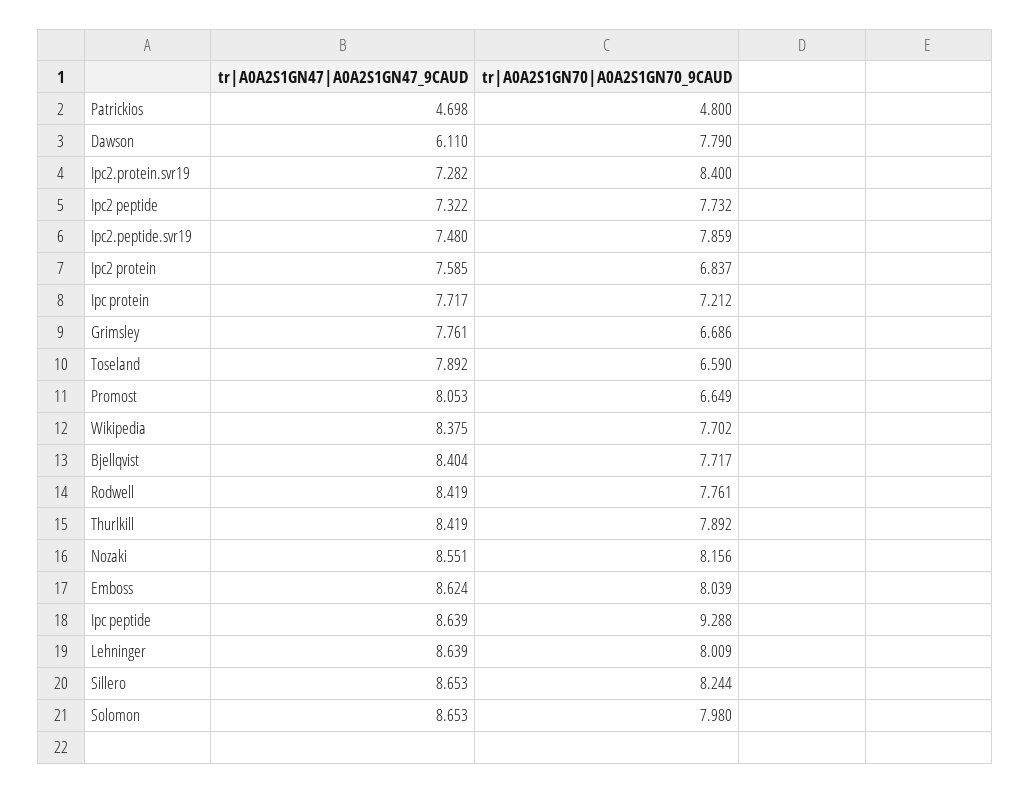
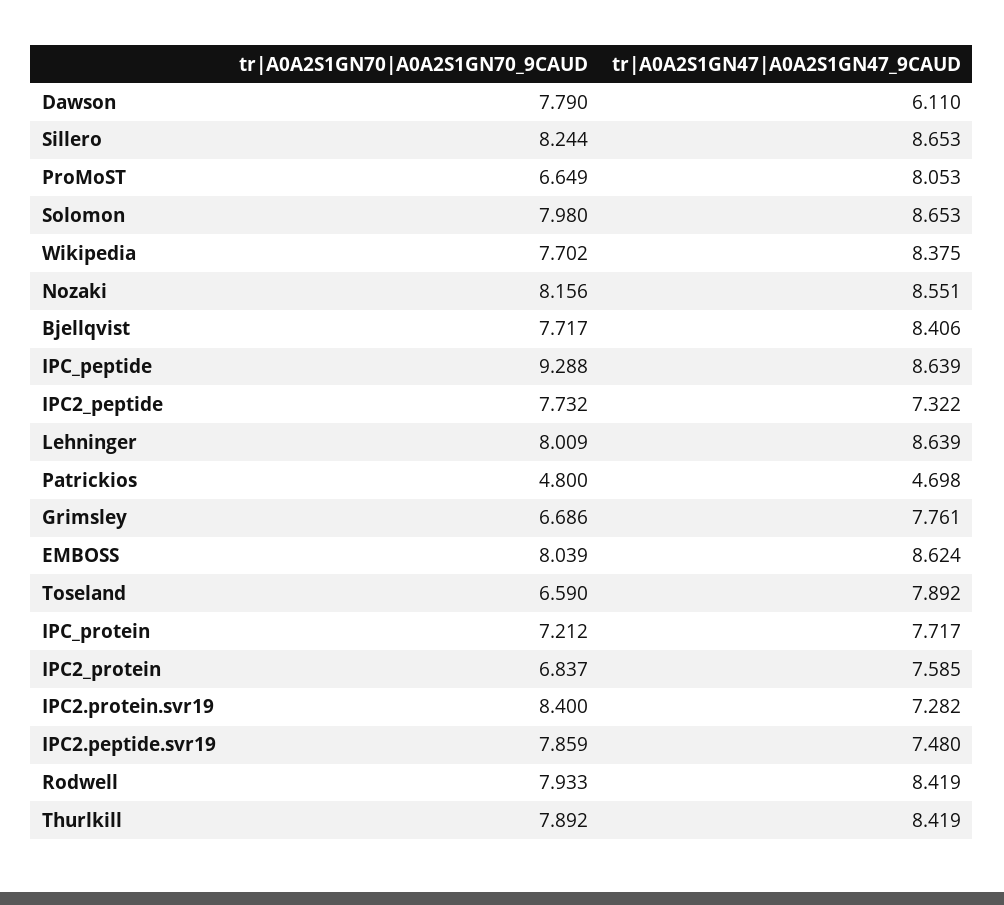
  {
    "tr|A0A2S1GN47|A0A2S1GN47_9CAUD": {
      "Patrickios": 4.698,
      "Dawson": 6.11,
      "Ipc2.protein.svr19": 7.282,
      "Ipc2 peptide": 7.322,
      "Ipc2.peptide.svr19": 7.48,
      "Ipc2 protein": 7.585,
      "Ipc protein": 7.717,
      "Grimsley": 7.761,
      "Toseland": 7.892,
      "Promost": 8.053,
      "Wikipedia": 8.375,
-     "Bjellqvist": 8.404,
+     "Bjellqvist": 8.406,
      "Rodwell": 8.419,
      "Thurlkill": 8.419,
      "Nozaki": 8.551,
      "Emboss": 8.624,
      "Ipc peptide": 8.639,
      "Lehninger": 8.639,
      "Sillero": 8.653,
      "Solomon": 8.653
    },
    "tr|A0A2S1GN70|A0A2S1GN70_9CAUD": {
      "Patrickios": 4.8,
      "Dawson": 7.79,
      "Ipc2.protein.svr19": 8.4,
      "Ipc2 peptide": 7.732,
      "Ipc2.peptide.svr19": 7.859,
      "Ipc2 protein": 6.837,
      "Ipc protein": 7.212,
      "Grimsley": 6.686,
      "Toseland": 6.59,
      "Promost": 6.649,
      "Wikipedia": 7.702,
      "Bjellqvist": 7.717,
-     "Rodwell": 7.761,
+     "Rodwell": 7.933,
      "Thurlkill": 7.892,
      "Nozaki": 8.156,
      "Emboss": 8.039,
      "Ipc peptide": 9.288,
      "Lehninger": 8.009,
      "Sillero": 8.244,
      "Solomon": 7.98
    }
  }

